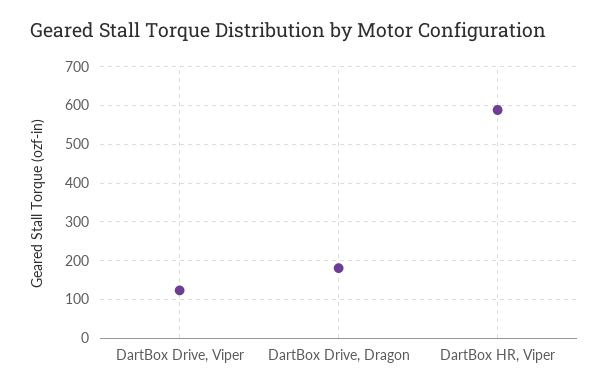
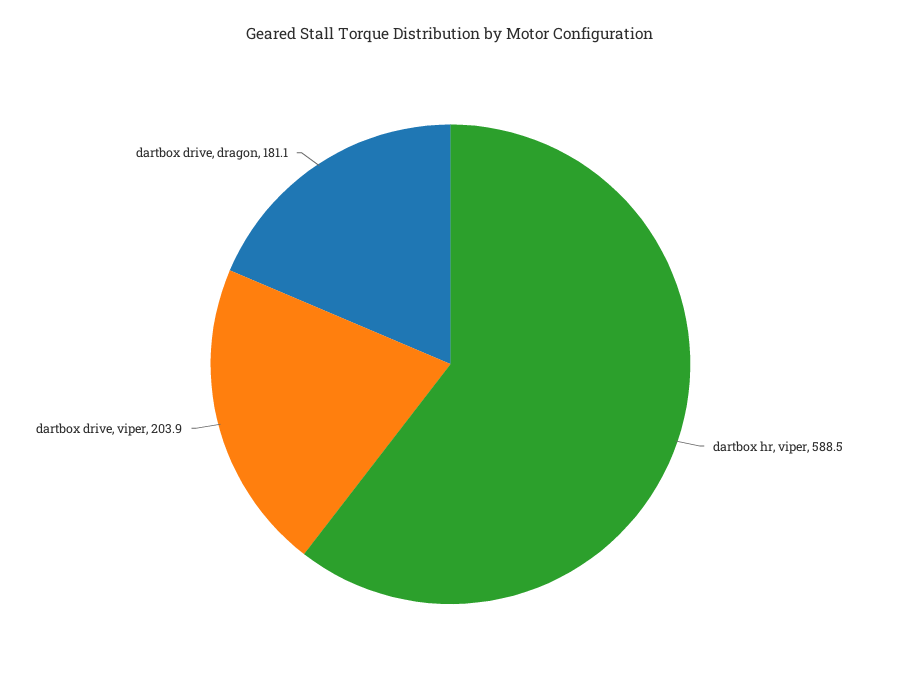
  {
-   "DartBox Drive, Viper": 120,
+   "DartBox Drive, Viper": 203.9,
    "DartBox Drive, Dragon": 181.1,
    "DartBox HR, Viper": 588.5
  }

